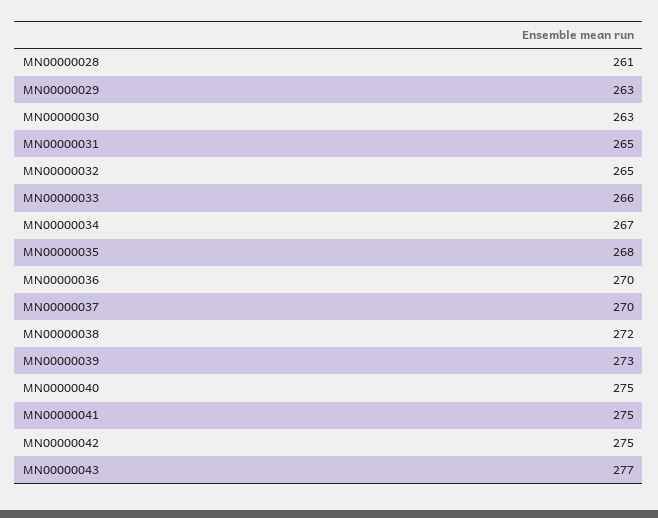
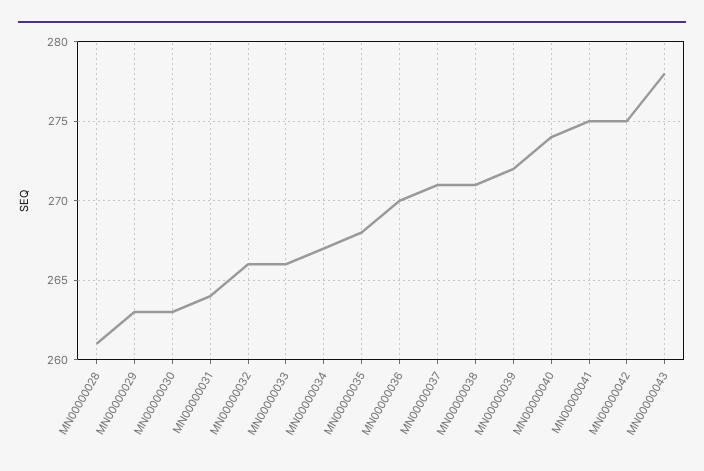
  {
    "MN00000028": 261,
    "MN00000029": 263,
    "MN00000030": 263,
-   "MN00000031": 265,
+   "MN00000031": 264,
-   "MN00000032": 265,
+   "MN00000032": 266,
    "MN00000033": 266,
    "MN00000034": 267,
    "MN00000035": 268,
    "MN00000036": 270,
-   "MN00000037": 270,
+   "MN00000037": 271,
-   "MN00000038": 272,
+   "MN00000038": 271,
-   "MN00000039": 273,
+   "MN00000039": 272,
-   "MN00000040": 275,
+   "MN00000040": 274,
    "MN00000041": 275,
    "MN00000042": 275,
-   "MN00000043": 277
+   "MN00000043": 278
  }

